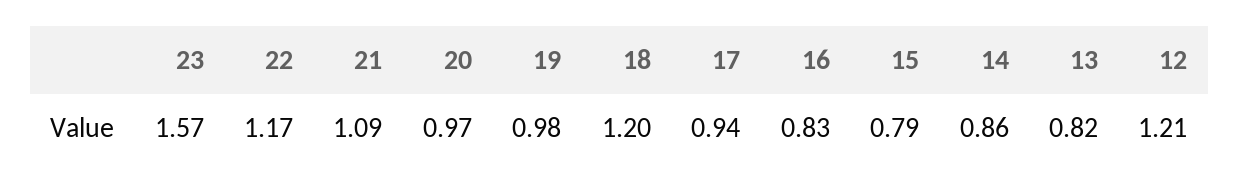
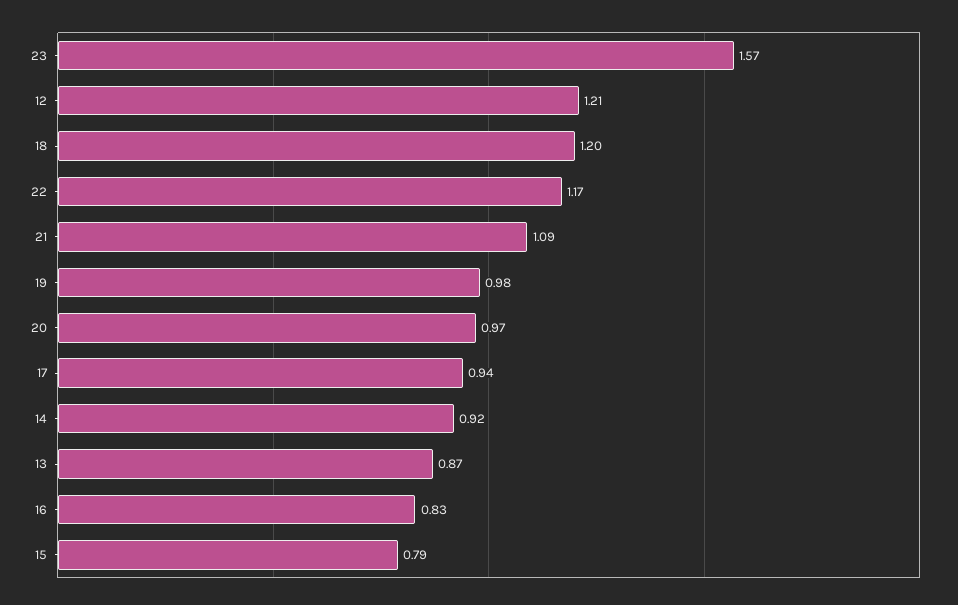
  {
    "23": 1.57,
    "22": 1.17,
    "21": 1.09,
    "20": 0.97,
    "19": 0.98,
    "18": 1.2,
    "17": 0.94,
    "16": 0.83,
    "15": 0.79,
-   "14": 0.86,
+   "14": 0.92,
-   "13": 0.82,
+   "13": 0.87,
    "12": 1.21
  }

